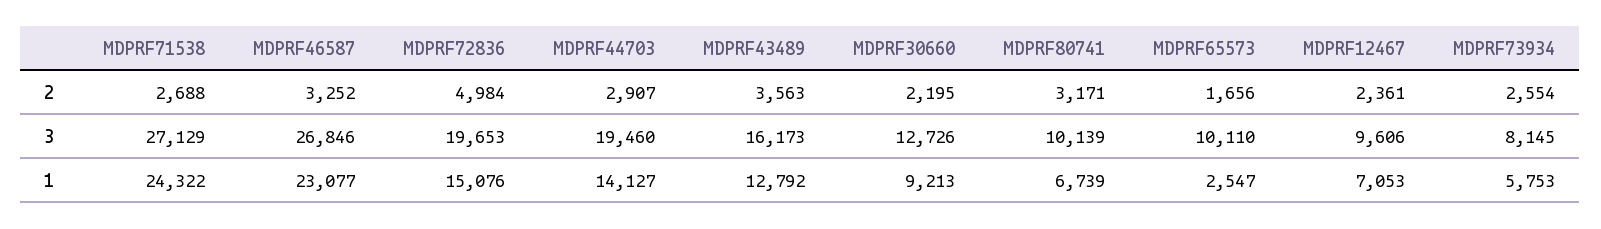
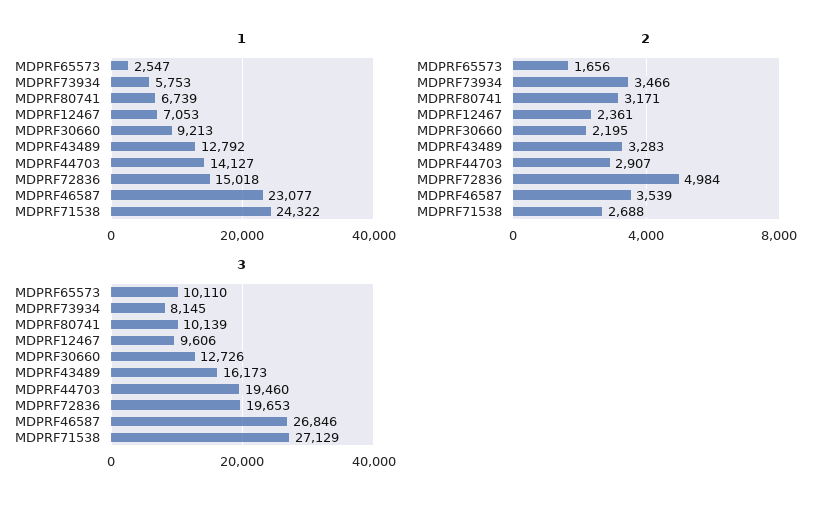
  {
    "2": {
      "MDPRF71538": 2688,
-     "MDPRF46587": 3252,
+     "MDPRF46587": 3539,
      "MDPRF72836": 4984,
      "MDPRF44703": 2907,
-     "MDPRF43489": 3563,
+     "MDPRF43489": 3283,
      "MDPRF30660": 2195,
      "MDPRF80741": 3171,
      "MDPRF65573": 1656,
      "MDPRF12467": 2361,
-     "MDPRF73934": 2554
+     "MDPRF73934": 3466
    },
    "3": {
      "MDPRF71538": 27129,
      "MDPRF46587": 26846,
      "MDPRF72836": 19653,
      "MDPRF44703": 19460,
      "MDPRF43489": 16173,
      "MDPRF30660": 12726,
      "MDPRF80741": 10139,
      "MDPRF65573": 10110,
      "MDPRF12467": 9606,
      "MDPRF73934": 8145
    },
    "1": {
      "MDPRF71538": 24322,
      "MDPRF46587": 23077,
-     "MDPRF72836": 15076,
+     "MDPRF72836": 15018,
      "MDPRF44703": 14127,
      "MDPRF43489": 12792,
      "MDPRF30660": 9213,
      "MDPRF80741": 6739,
      "MDPRF65573": 2547,
      "MDPRF12467": 7053,
      "MDPRF73934": 5753
    }
  }

